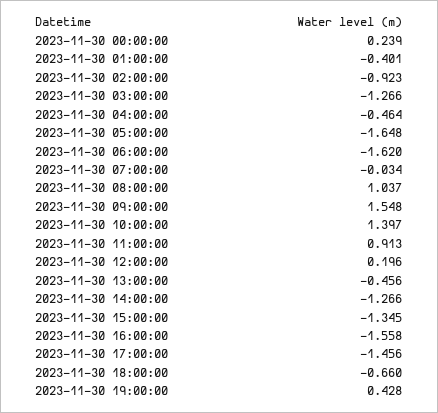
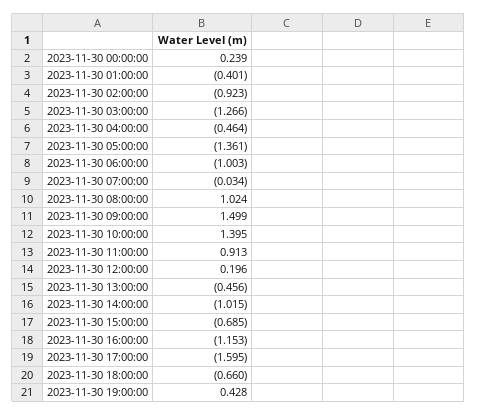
  {
    "2023-11-30 00:00:00": 0.239,
    "2023-11-30 01:00:00": -0.401,
    "2023-11-30 02:00:00": -0.923,
    "2023-11-30 03:00:00": -1.266,
    "2023-11-30 04:00:00": -0.464,
-   "2023-11-30 05:00:00": -1.648,
+   "2023-11-30 05:00:00": -1.361,
-   "2023-11-30 06:00:00": -1.62,
+   "2023-11-30 06:00:00": -1.003,
    "2023-11-30 07:00:00": -0.034,
-   "2023-11-30 08:00:00": 1.037,
+   "2023-11-30 08:00:00": 1.024,
-   "2023-11-30 09:00:00": 1.548,
+   "2023-11-30 09:00:00": 1.499,
-   "2023-11-30 10:00:00": 1.397,
+   "2023-11-30 10:00:00": 1.395,
    "2023-11-30 11:00:00": 0.913,
    "2023-11-30 12:00:00": 0.196,
    "2023-11-30 13:00:00": -0.456,
-   "2023-11-30 14:00:00": -1.266,
+   "2023-11-30 14:00:00": -1.015,
-   "2023-11-30 15:00:00": -1.345,
+   "2023-11-30 15:00:00": -0.685,
-   "2023-11-30 16:00:00": -1.558,
+   "2023-11-30 16:00:00": -1.153,
-   "2023-11-30 17:00:00": -1.456,
+   "2023-11-30 17:00:00": -1.595,
    "2023-11-30 18:00:00": -0.66,
    "2023-11-30 19:00:00": 0.428
  }

